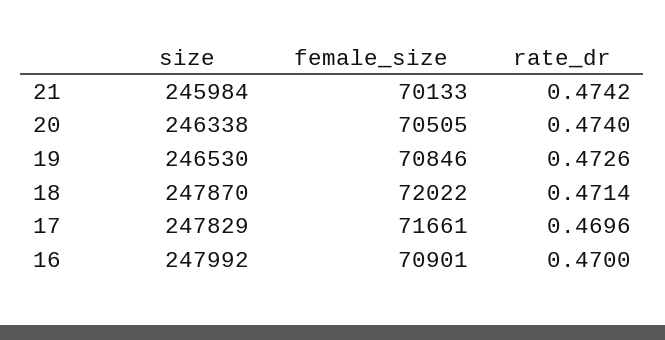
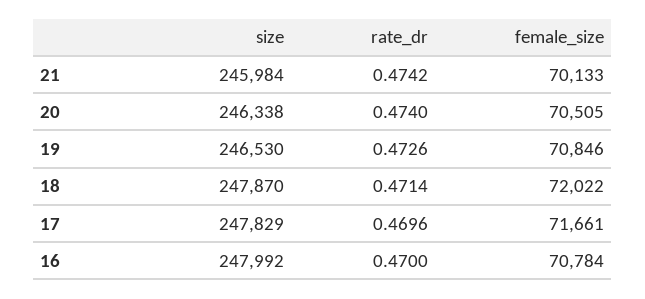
  {
    "size": {
      "21": 245984,
      "20": 246338,
      "19": 246530,
      "18": 247870,
      "17": 247829,
      "16": 247992
    },
    "female_size": {
      "21": 70133,
      "20": 70505,
      "19": 70846,
      "18": 72022,
      "17": 71661,
-     "16": 70901
+     "16": 70784
    },
    "rate_dr": {
      "21": 0.4742,
      "20": 0.474,
      "19": 0.4726,
      "18": 0.4714,
      "17": 0.4696,
      "16": 0.47
    }
  }

